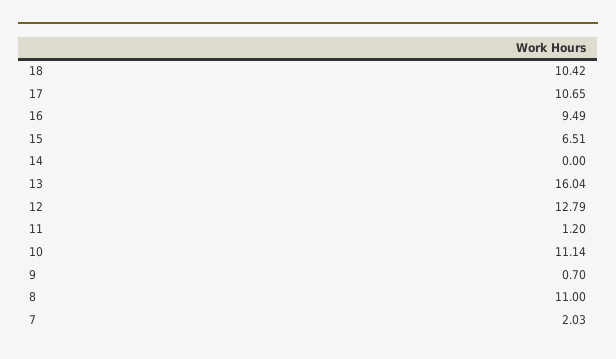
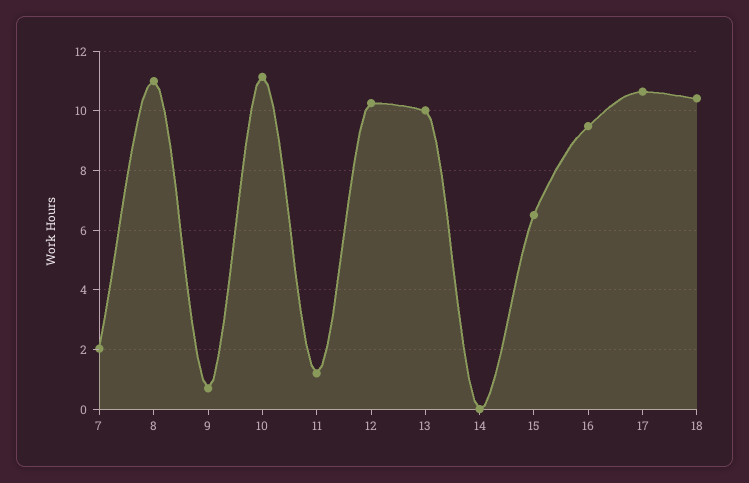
  {
    "18": 10.42,
    "17": 10.65,
    "16": 9.49,
    "15": 6.51,
    "14": 0,
-   "13": 16.04,
+   "13": 10,
-   "12": 12.79,
+   "12": 10.25,
    "11": 1.2,
    "10": 11.14,
    "9": 0.7,
    "8": 11,
    "7": 2.03
  }

